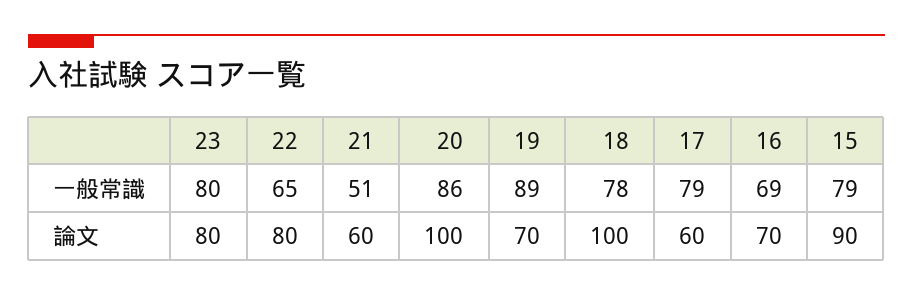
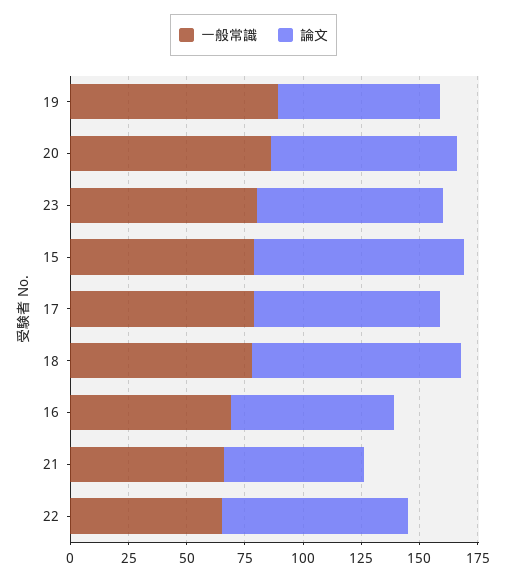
  {
    "一般常識": {
      "23": 80,
      "22": 65,
-     "21": 51,
+     "21": 65,
      "20": 86,
      "19": 89,
      "18": 78,
      "17": 79,
      "16": 69,
      "15": 79
    },
    "論文": {
      "23": 80,
      "22": 80,
      "21": 60,
-     "20": 100,
+     "20": 80,
      "19": 70,
-     "18": 100,
+     "18": 90,
-     "17": 60,
+     "17": 80,
      "16": 70,
      "15": 90
    }
  }

